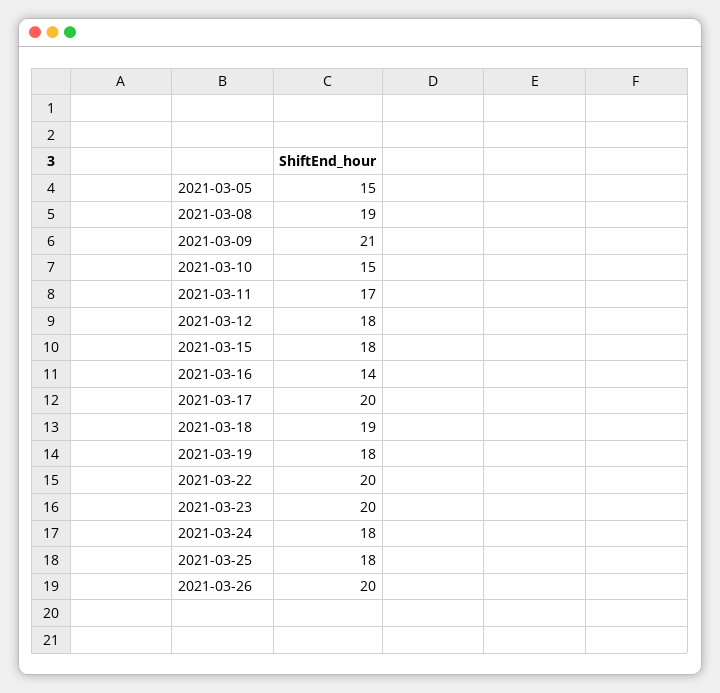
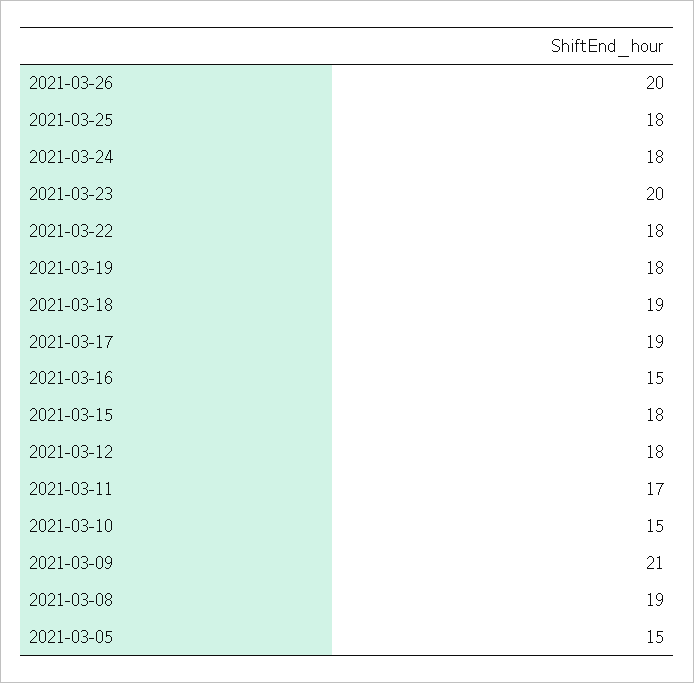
  {
    "2021-03-05": 15,
    "2021-03-08": 19,
    "2021-03-09": 21,
    "2021-03-10": 15,
    "2021-03-11": 17,
    "2021-03-12": 18,
    "2021-03-15": 18,
-   "2021-03-16": 14,
+   "2021-03-16": 15,
-   "2021-03-17": 20,
+   "2021-03-17": 19,
    "2021-03-18": 19,
    "2021-03-19": 18,
-   "2021-03-22": 20,
+   "2021-03-22": 18,
    "2021-03-23": 20,
    "2021-03-24": 18,
    "2021-03-25": 18,
    "2021-03-26": 20
  }

